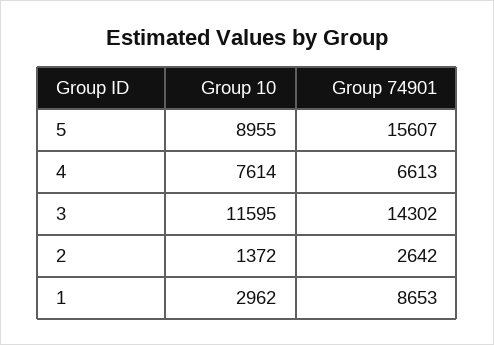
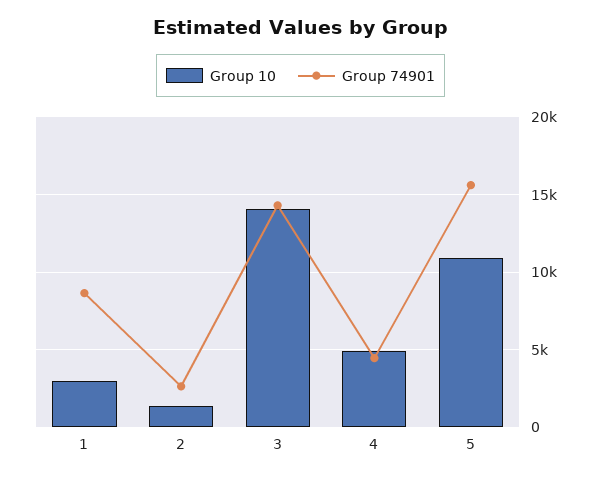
  {
    "Group 10": {
-     "5": 8955,
+     "5": 11000,
-     "4": 7614,
+     "4": 5000,
-     "3": 11595,
+     "3": 14000,
      "2": 1372,
      "1": 2962
    },
    "Group 74901": {
      "5": 15607,
-     "4": 6613,
+     "4": 4500,
      "3": 14302,
      "2": 2642,
      "1": 8653
    }
  }

